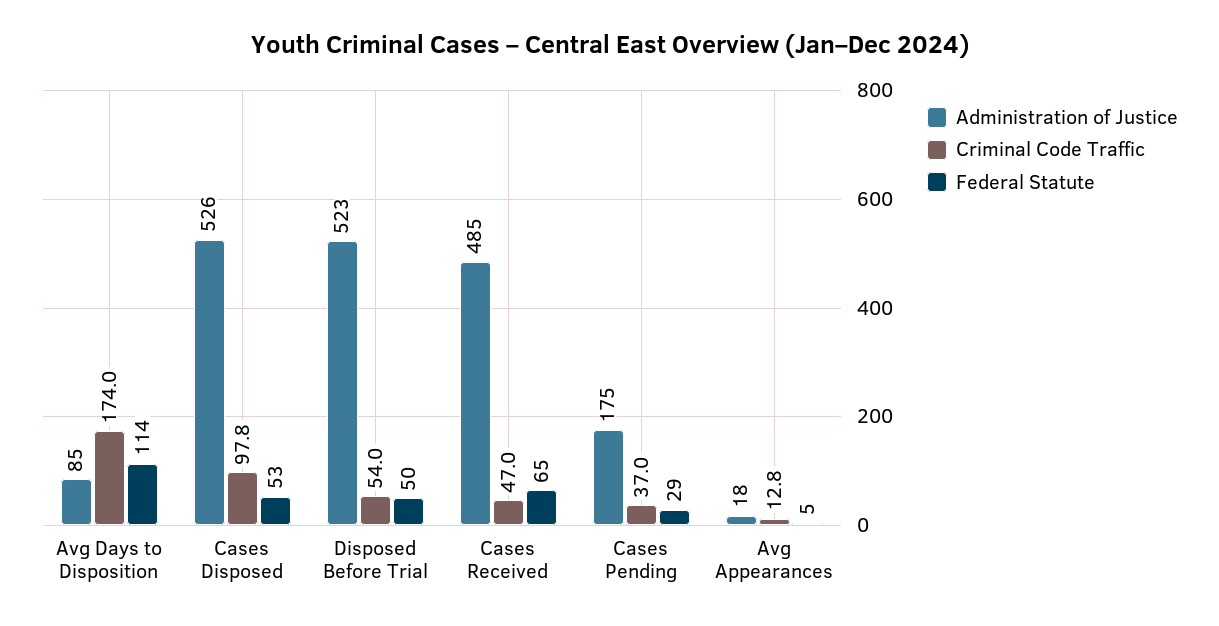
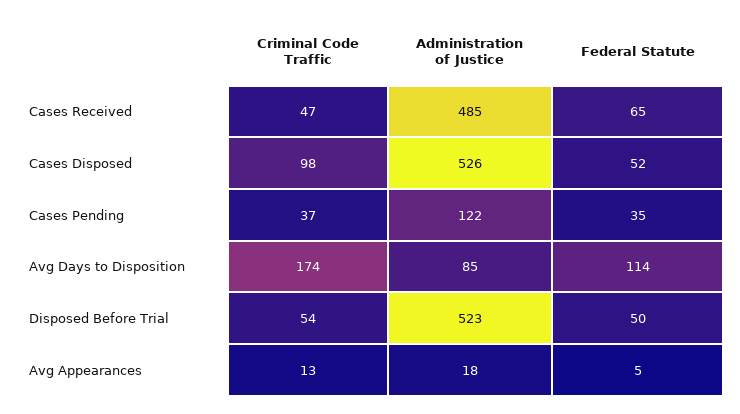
  {
    "Administration of Justice": {
      "Avg Days to Disposition": 85,
      "Cases Disposed": 526,
      "Disposed Before Trial": 523,
      "Cases Received": 485,
-     "Cases Pending": 175,
+     "Cases Pending": 122,
      "Avg Appearances": 18
    },
    "Criminal Code Traffic": {
      "Avg Days to Disposition": 174,
      "Cases Disposed": 97.8,
      "Disposed Before Trial": 54,
      "Cases Received": 47,
      "Cases Pending": 37,
      "Avg Appearances": 12.8
    },
    "Federal Statute": {
      "Avg Days to Disposition": 114,
-     "Cases Disposed": 53,
+     "Cases Disposed": 52,
      "Disposed Before Trial": 50,
      "Cases Received": 65,
-     "Cases Pending": 29,
+     "Cases Pending": 35,
      "Avg Appearances": 5
    }
  }

